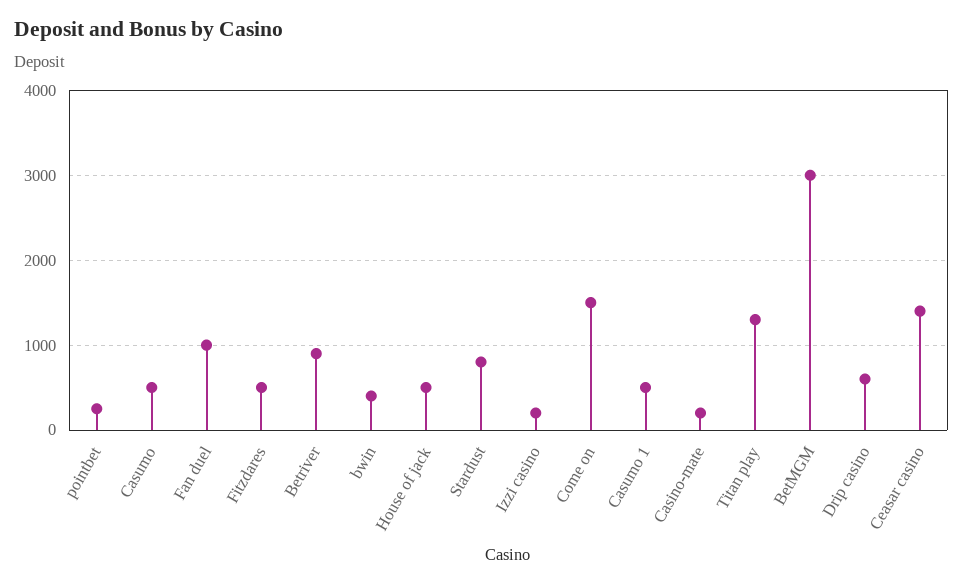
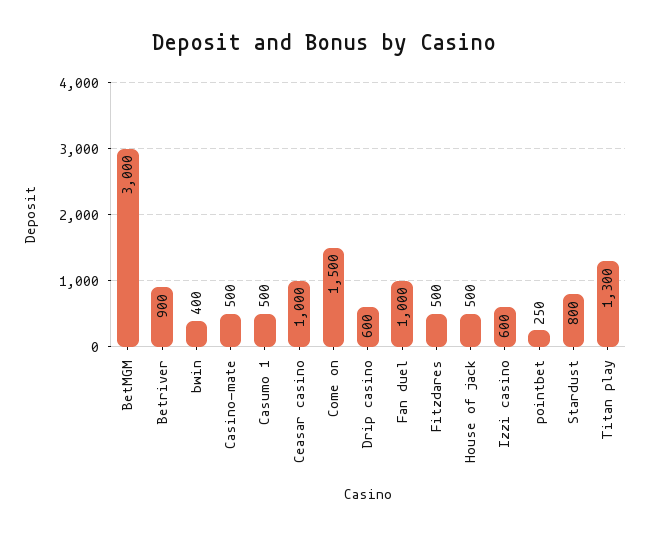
  {
    "pointbet": 250,
-   "Casumo": 500,
    "Fan duel": 1000,
    "Fitzdares": 500,
    "Betriver": 900,
    "bwin": 400,
    "House of jack": 500,
    "Stardust": 800,
-   "Izzi casino": 200,
+   "Izzi casino": 600,
    "Come on": 1500,
    "Casumo 1": 500,
-   "Casino-mate": 200,
+   "Casino-mate": 500,
    "Titan play": 1300,
    "BetMGM": 3000,
    "Drip casino": 600,
-   "Ceasar casino": 1400
+   "Ceasar casino": 1000
  }

